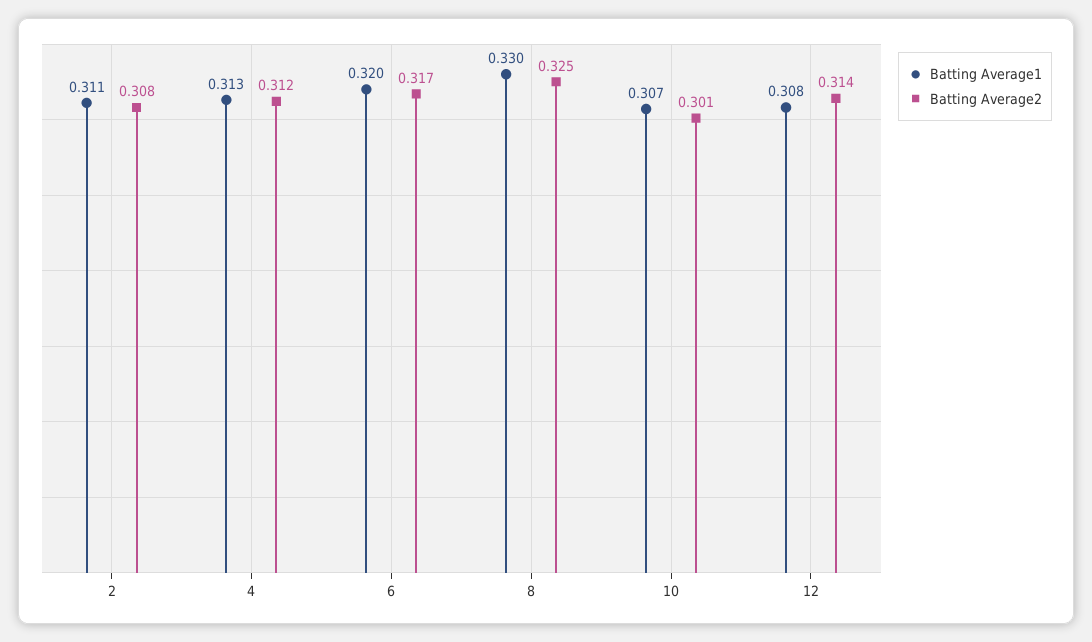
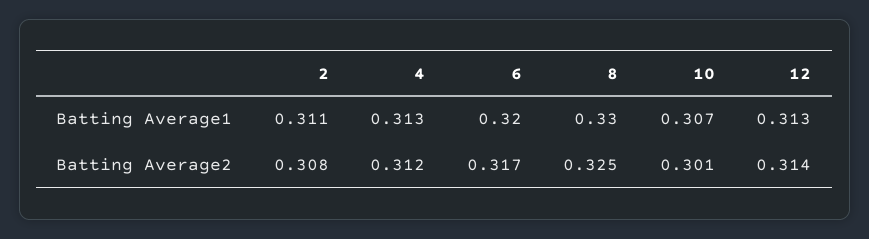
  {
    "Batting Average1": {
      "2": 0.311,
      "4": 0.313,
      "6": 0.32,
      "8": 0.33,
      "10": 0.307,
-     "12": 0.308
+     "12": 0.313
    },
    "Batting Average2": {
      "2": 0.308,
      "4": 0.312,
      "6": 0.317,
      "8": 0.325,
      "10": 0.301,
      "12": 0.314
    }
  }

